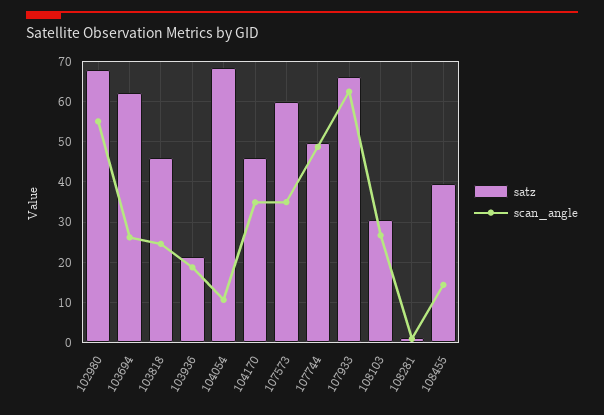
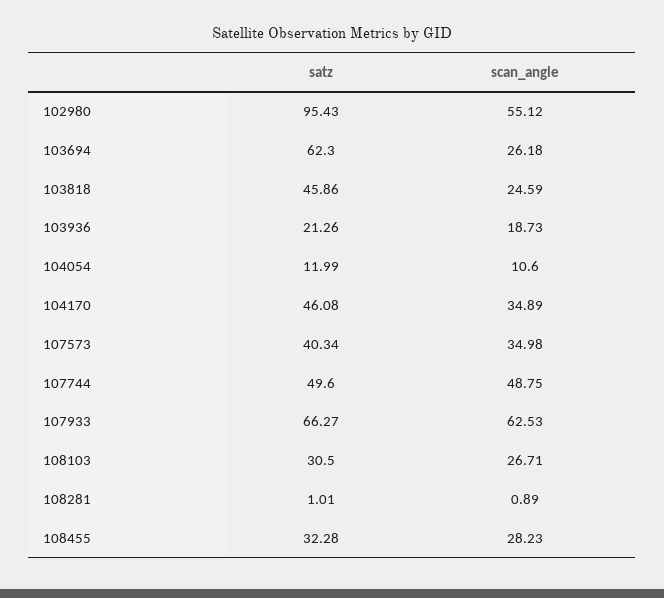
  {
    "satz": {
-     "102980": 68,
+     "102980": 95.43,
      "103694": 62.3,
      "103818": 45.86,
      "103936": 21.26,
-     "104054": 68,
+     "104054": 11.99,
      "104170": 46.08,
-     "107573": 60,
+     "107573": 40.34,
      "107744": 49.6,
      "107933": 66.27,
      "108103": 30.5,
      "108281": 1.01,
-     "108455": 40
+     "108455": 32.28
    },
    "scan_angle": {
      "102980": 55.12,
      "103694": 26.18,
      "103818": 24.59,
      "103936": 18.73,
      "104054": 10.6,
      "104170": 34.89,
      "107573": 34.98,
      "107744": 48.75,
      "107933": 62.53,
      "108103": 26.71,
      "108281": 0.89,
-     "108455": 14
+     "108455": 28.23
    }
  }

